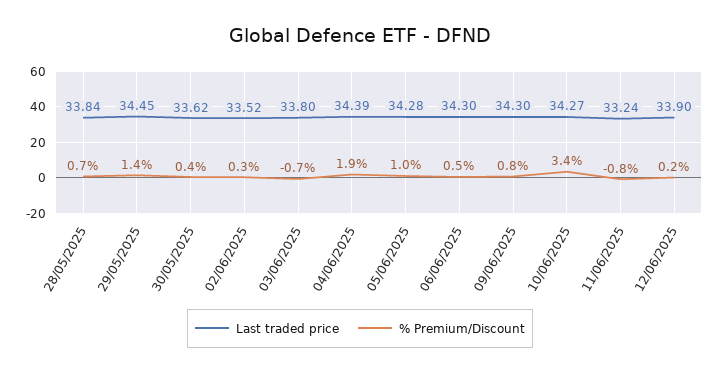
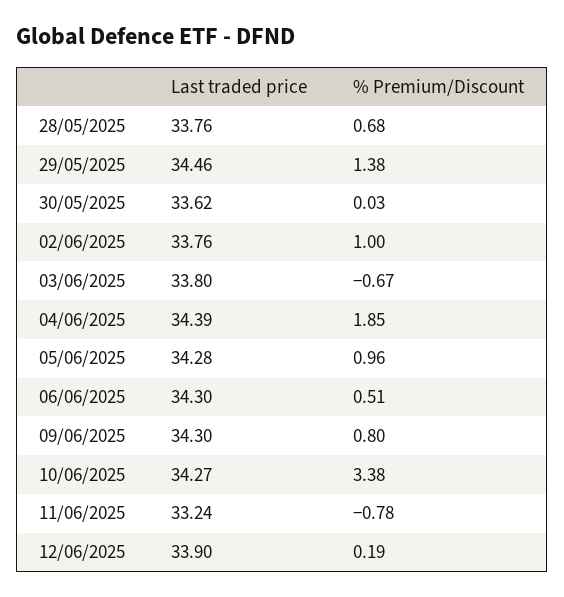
  {
    "Last traded price": {
-     "28/05/2025": 33.84,
+     "28/05/2025": 33.76,
-     "29/05/2025": 34.45,
+     "29/05/2025": 34.46,
      "30/05/2025": 33.62,
-     "02/06/2025": 33.52,
+     "02/06/2025": 33.76,
      "03/06/2025": 33.8,
      "04/06/2025": 34.39,
      "05/06/2025": 34.28,
      "06/06/2025": 34.3,
      "09/06/2025": 34.3,
      "10/06/2025": 34.27,
      "11/06/2025": 33.24,
      "12/06/2025": 33.9
    },
    "% Premium/Discount": {
      "28/05/2025": 0.68,
      "29/05/2025": 1.38,
-     "30/05/2025": 0.4,
+     "30/05/2025": 0.03,
-     "02/06/2025": 0.3,
+     "02/06/2025": 1,
      "03/06/2025": -0.67,
      "04/06/2025": 1.85,
      "05/06/2025": 0.96,
      "06/06/2025": 0.51,
      "09/06/2025": 0.8,
      "10/06/2025": 3.38,
      "11/06/2025": -0.78,
      "12/06/2025": 0.19
    }
  }

